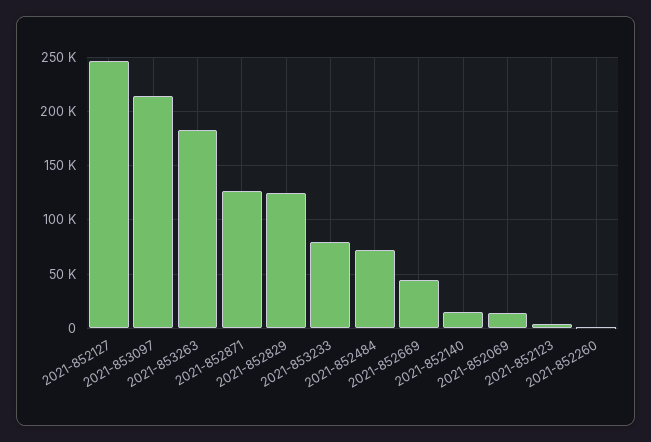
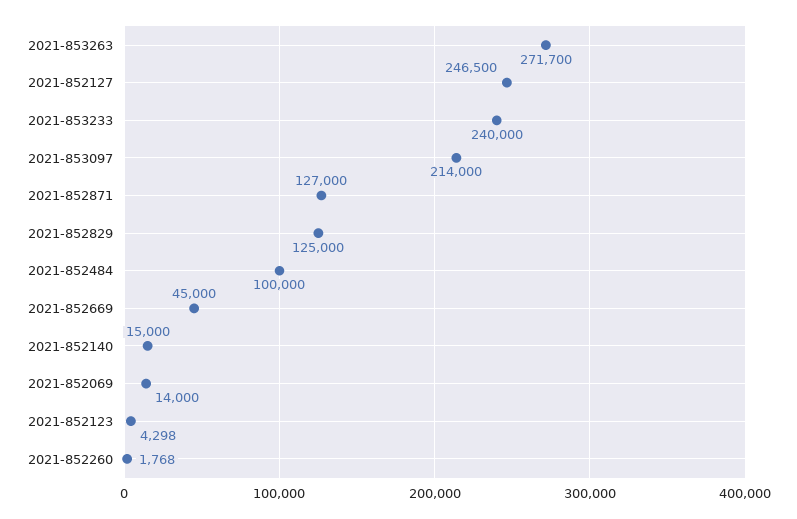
  {
    "2021-852127": 246500,
    "2021-853097": 214000,
-   "2021-853263": 180000,
+   "2021-853263": 271700,
    "2021-852871": 127000,
    "2021-852829": 125000,
-   "2021-853233": 80000,
+   "2021-853233": 240000,
-   "2021-852484": 70000,
+   "2021-852484": 100000,
    "2021-852669": 45000,
    "2021-852140": 15000,
    "2021-852069": 14000,
    "2021-852123": 4298,
    "2021-852260": 1768
  }

